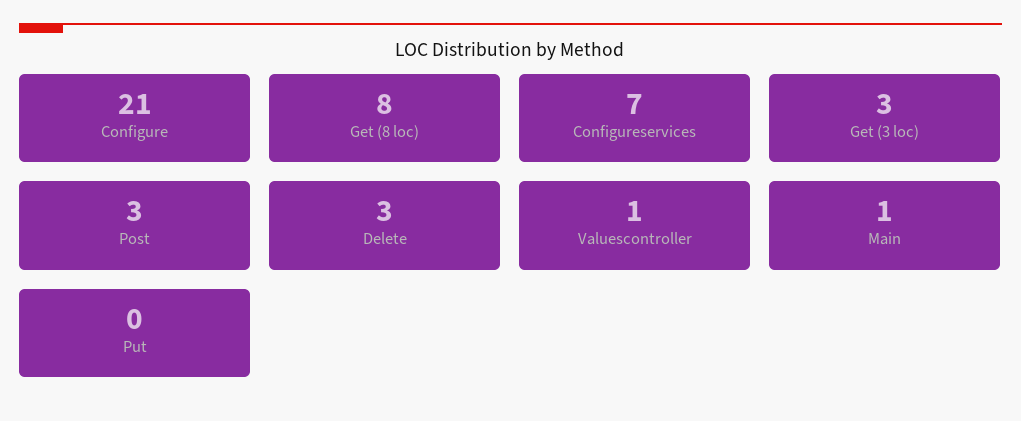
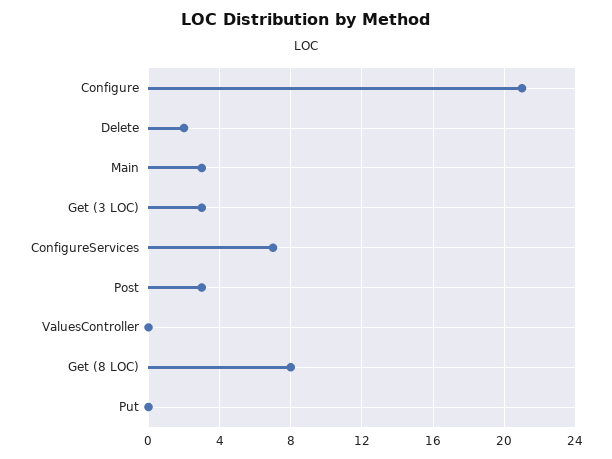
  {
    "Configure": 21,
    "Get (8 loc)": 8,
    "Configureservices": 7,
    "Get (3 loc)": 3,
    "Post": 3,
-   "Delete": 3,
+   "Delete": 2,
-   "Valuescontroller": 1,
+   "Valuescontroller": 0,
-   "Main": 1,
+   "Main": 3,
    "Put": 0
  }

